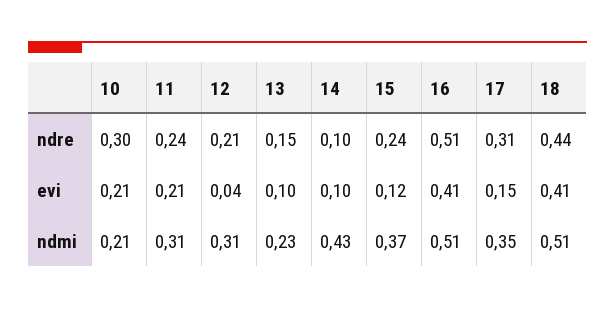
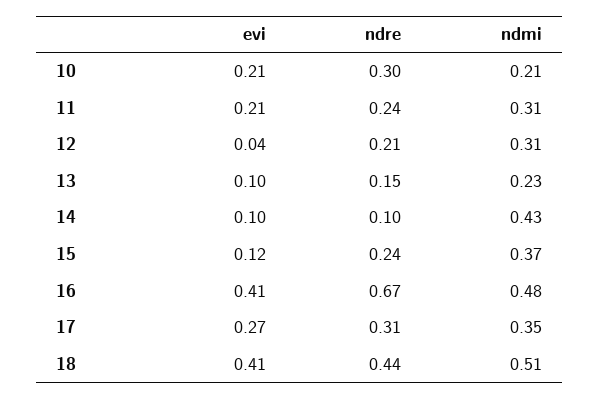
  {
    "10": {
      "ndre": 0.3,
      "evi": 0.21,
      "ndmi": 0.21
    },
    "11": {
      "ndre": 0.24,
      "evi": 0.21,
      "ndmi": 0.31
    },
    "12": {
      "ndre": 0.21,
      "evi": 0.04,
      "ndmi": 0.31
    },
    "13": {
      "ndre": 0.15,
      "evi": 0.1,
      "ndmi": 0.23
    },
    "14": {
      "ndre": 0.1,
      "evi": 0.1,
      "ndmi": 0.43
    },
    "15": {
      "ndre": 0.24,
      "evi": 0.12,
      "ndmi": 0.37
    },
    "16": {
-     "ndre": 0.51,
+     "ndre": 0.67,
      "evi": 0.41,
-     "ndmi": 0.51
+     "ndmi": 0.48
    },
    "17": {
      "ndre": 0.31,
-     "evi": 0.15,
+     "evi": 0.27,
      "ndmi": 0.35
    },
    "18": {
      "ndre": 0.44,
      "evi": 0.41,
      "ndmi": 0.51
    }
  }

